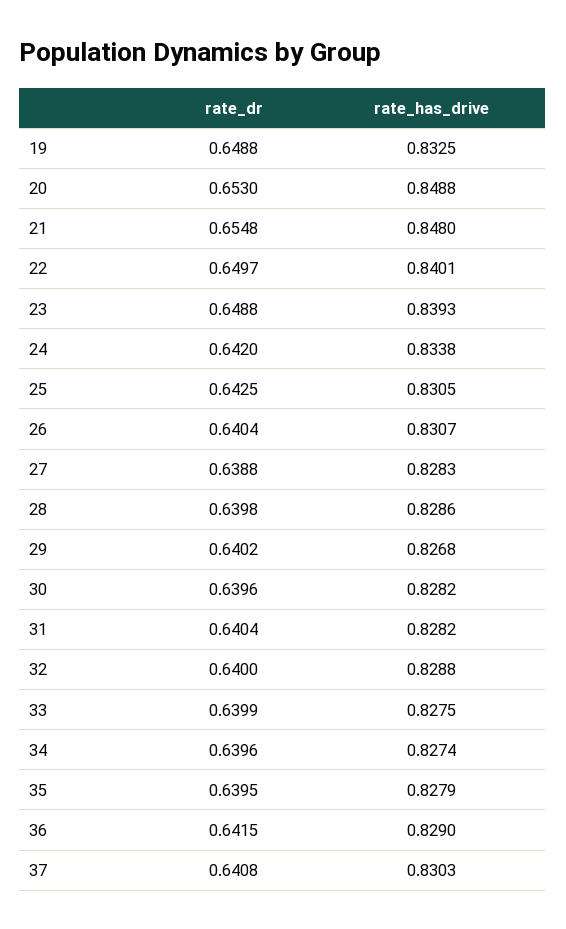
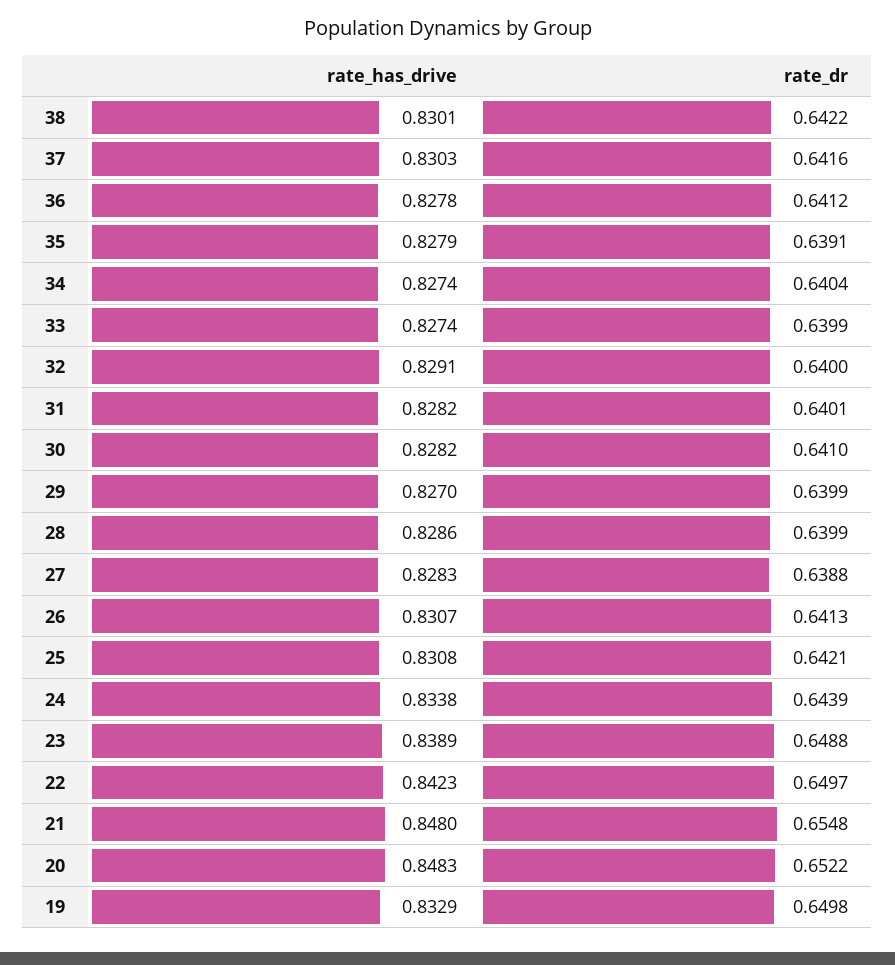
  {
    "rate_dr": {
-     "19": 0.6488,
+     "19": 0.6498,
-     "20": 0.653,
+     "20": 0.6522,
      "21": 0.6548,
      "22": 0.6497,
      "23": 0.6488,
-     "24": 0.642,
+     "24": 0.6439,
-     "25": 0.6425,
+     "25": 0.6421,
-     "26": 0.6404,
+     "26": 0.6413,
      "27": 0.6388,
-     "28": 0.6398,
+     "28": 0.6399,
-     "29": 0.6402,
+     "29": 0.6399,
-     "30": 0.6396,
+     "30": 0.641,
-     "31": 0.6404,
+     "31": 0.6401,
      "32": 0.64,
      "33": 0.6399,
-     "34": 0.6396,
+     "34": 0.6404,
-     "35": 0.6395,
+     "35": 0.6391,
-     "36": 0.6415,
+     "36": 0.6412,
-     "37": 0.6408
+     "37": 0.6416,
+     "38": 0.6422
    },
    "rate_has_drive": {
-     "19": 0.8325,
+     "19": 0.8329,
-     "20": 0.8488,
+     "20": 0.8483,
      "21": 0.848,
-     "22": 0.8401,
+     "22": 0.8423,
-     "23": 0.8393,
+     "23": 0.8389,
      "24": 0.8338,
-     "25": 0.8305,
+     "25": 0.8308,
      "26": 0.8307,
      "27": 0.8283,
      "28": 0.8286,
-     "29": 0.8268,
+     "29": 0.827,
      "30": 0.8282,
      "31": 0.8282,
-     "32": 0.8288,
+     "32": 0.8291,
-     "33": 0.8275,
+     "33": 0.8274,
      "34": 0.8274,
      "35": 0.8279,
-     "36": 0.829,
+     "36": 0.8278,
-     "37": 0.8303
+     "37": 0.8303,
+     "38": 0.8301
    }
  }

